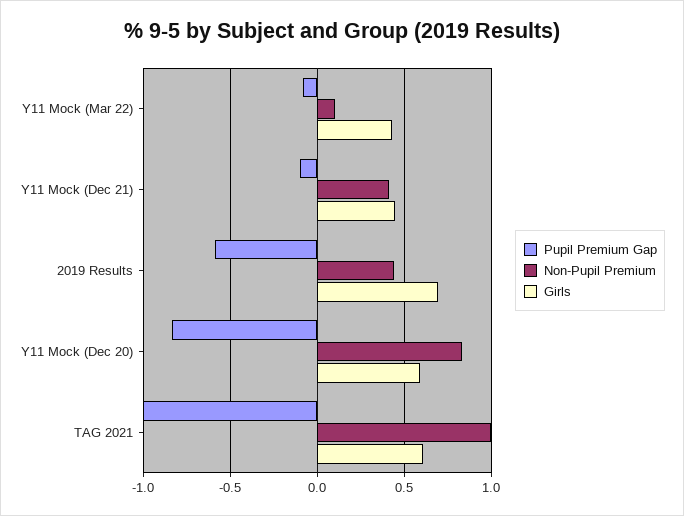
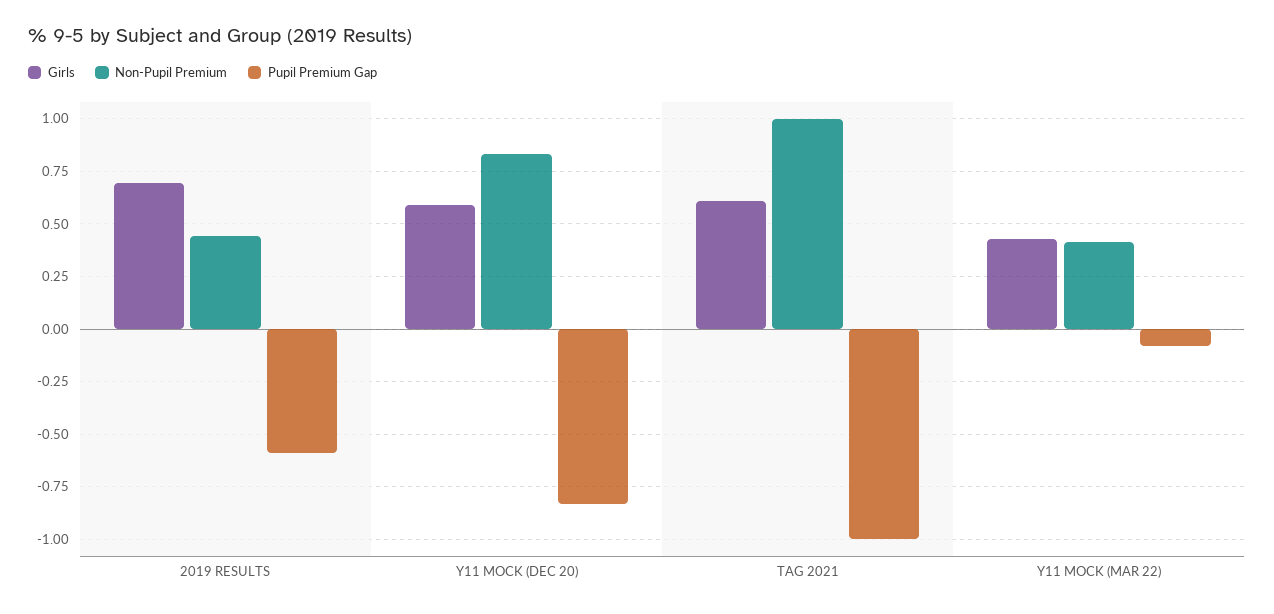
  {
    "Pupil Premium Gap": {
      "Y11 Mock (Mar 22)": -0.1,
-     "Y11 Mock (Dec 21)": -0.1,
      "2019 Results": -0.6,
      "Y11 Mock (Dec 20)": -0.85,
      "TAG 2021": -1
    },
    "Non-Pupil Premium": {
-     "Y11 Mock (Mar 22)": 0.1,
+     "Y11 Mock (Mar 22)": 0.4,
-     "Y11 Mock (Dec 21)": 0.4,
      "2019 Results": 0.45,
      "Y11 Mock (Dec 20)": 0.85,
      "TAG 2021": 1
    },
    "Girls": {
      "Y11 Mock (Mar 22)": 0.45,
-     "Y11 Mock (Dec 21)": 0.45,
      "2019 Results": 0.7,
      "Y11 Mock (Dec 20)": 0.6,
      "TAG 2021": 0.6
    }
  }

